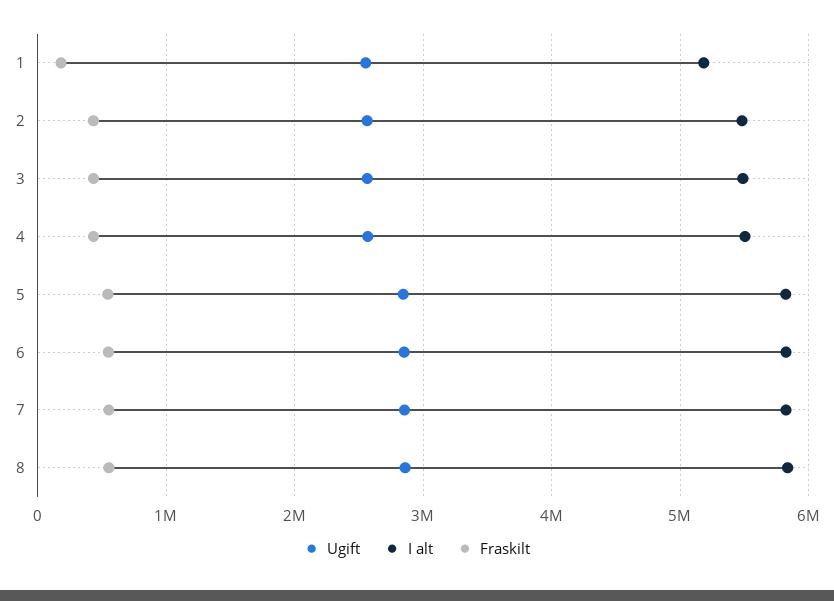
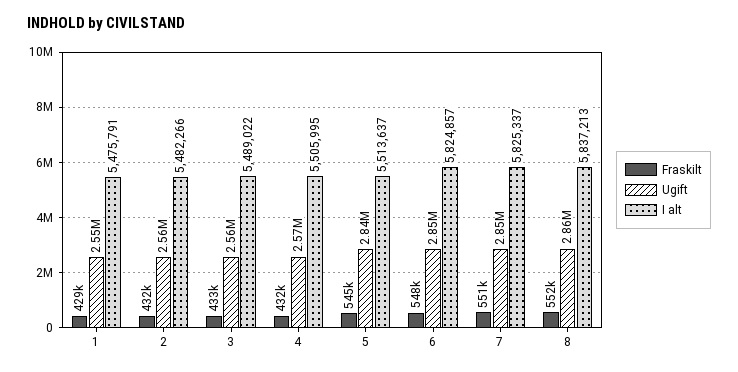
  {
    "Ugift": {
      "1": 2550000,
      "2": 2560000,
      "3": 2560000,
      "4": 2570000,
      "5": 2840000,
      "6": 2850000,
      "7": 2850000,
      "8": 2860000
    },
    "I alt": {
-     "1": 5200000,
+     "1": 5475791,
      "2": 5482266,
      "3": 5489022,
      "4": 5505995,
-     "5": 5800000,
+     "5": 5513637,
      "6": 5824857,
      "7": 5825337,
      "8": 5837213
    },
    "Fraskilt": {
-     "1": 200000,
+     "1": 429000,
      "2": 432000,
      "3": 433000,
      "4": 432000,
      "5": 545000,
      "6": 548000,
      "7": 551000,
      "8": 552000
    }
  }

